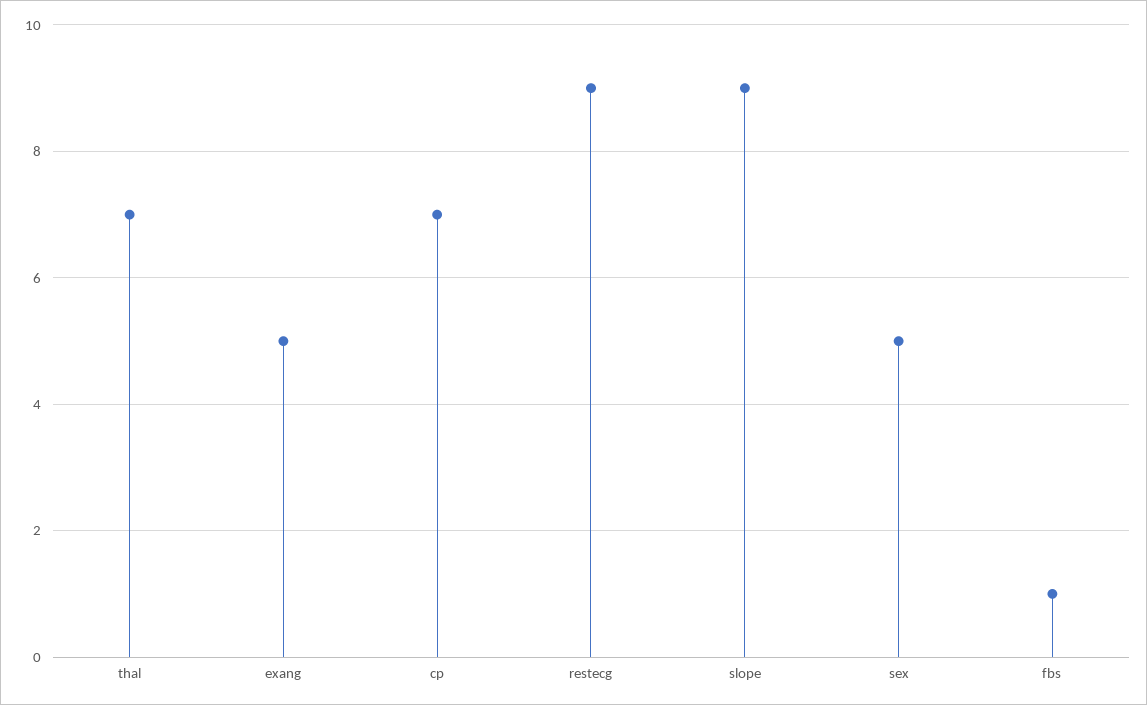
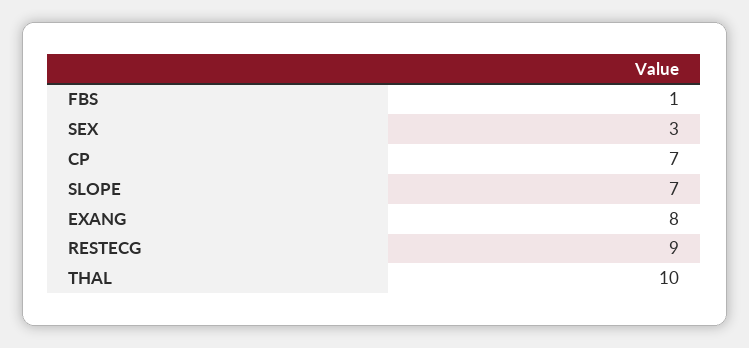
  {
-   "thal": 7,
+   "thal": 10,
-   "exang": 5,
+   "exang": 8,
    "cp": 7,
    "restecg": 9,
-   "slope": 9,
+   "slope": 7,
-   "sex": 5,
+   "sex": 3,
    "fbs": 1
  }

